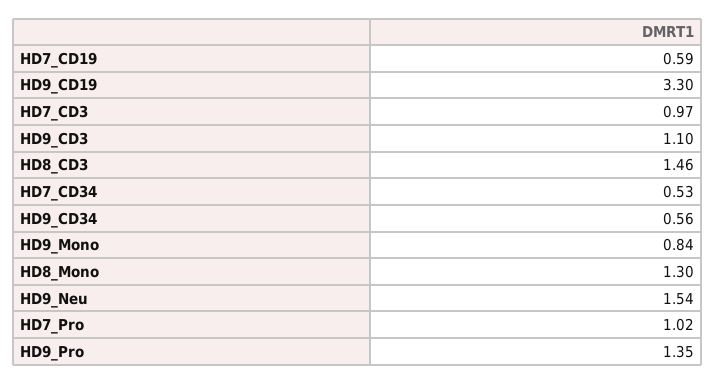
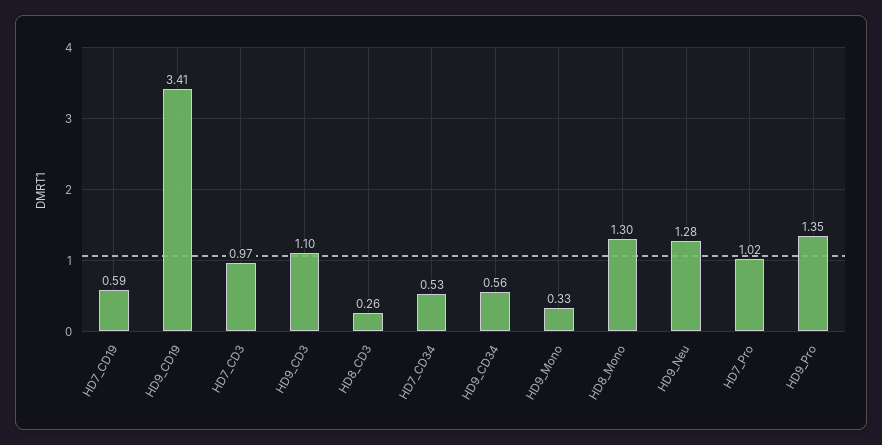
  {
    "HD7_CD19": 0.59,
-   "HD9_CD19": 3.3,
+   "HD9_CD19": 3.41,
    "HD7_CD3": 0.97,
    "HD9_CD3": 1.1,
-   "HD8_CD3": 1.46,
+   "HD8_CD3": 0.26,
    "HD7_CD34": 0.53,
    "HD9_CD34": 0.56,
-   "HD9_Mono": 0.84,
+   "HD9_Mono": 0.33,
    "HD8_Mono": 1.3,
-   "HD9_Neu": 1.54,
+   "HD9_Neu": 1.28,
    "HD7_Pro": 1.02,
    "HD9_Pro": 1.35
  }

